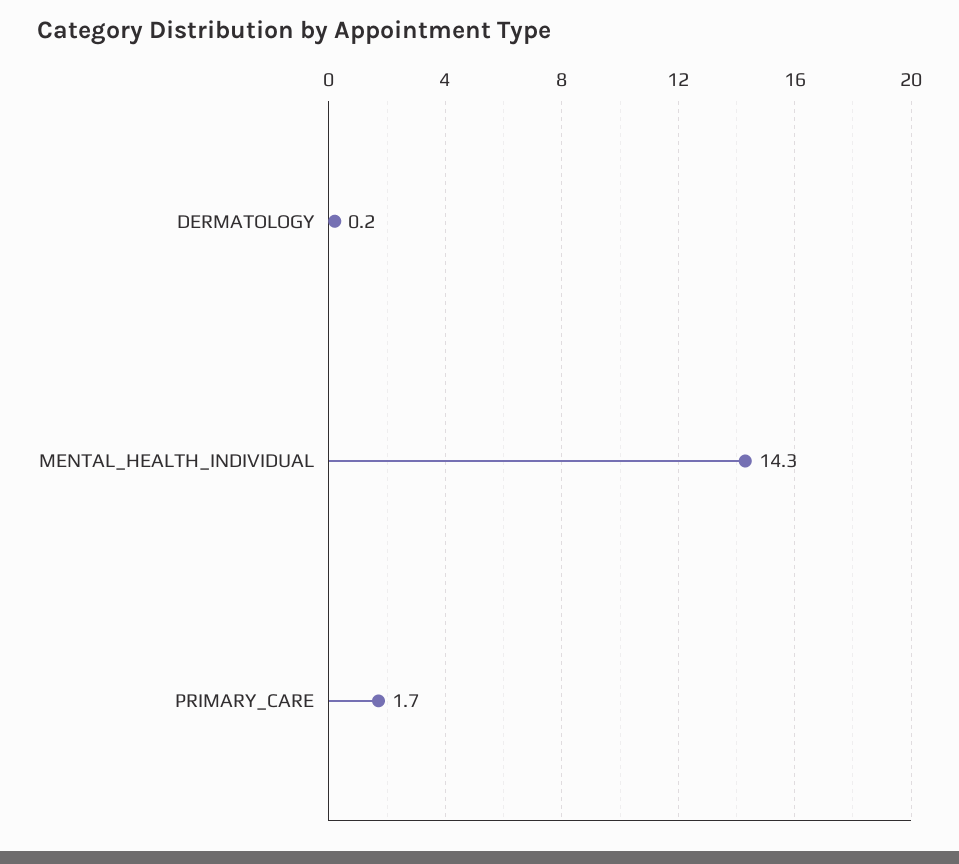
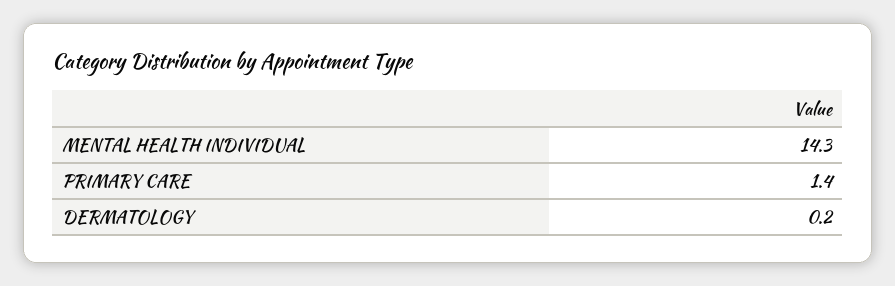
  {
    "DERMATOLOGY": 0.2,
    "MENTAL_HEALTH_INDIVIDUAL": 14.3,
-   "PRIMARY_CARE": 1.7
+   "PRIMARY_CARE": 1.4
  }

